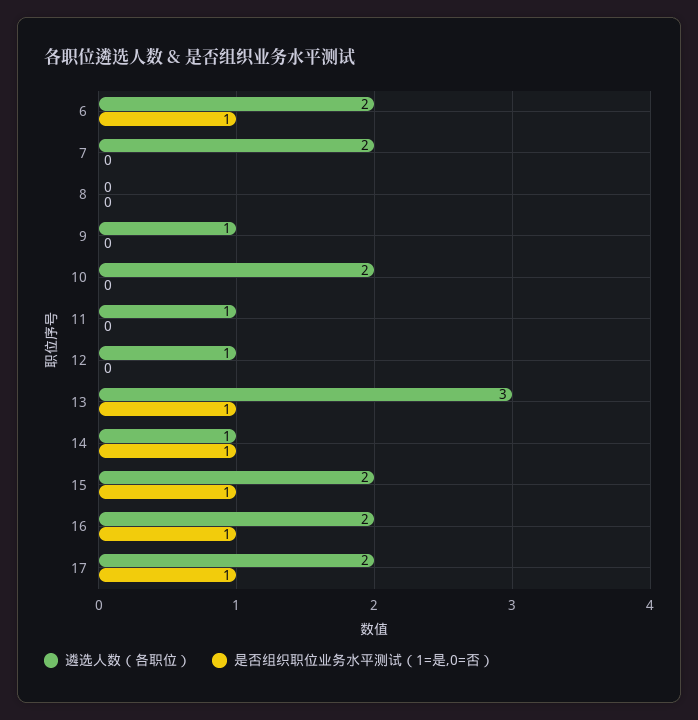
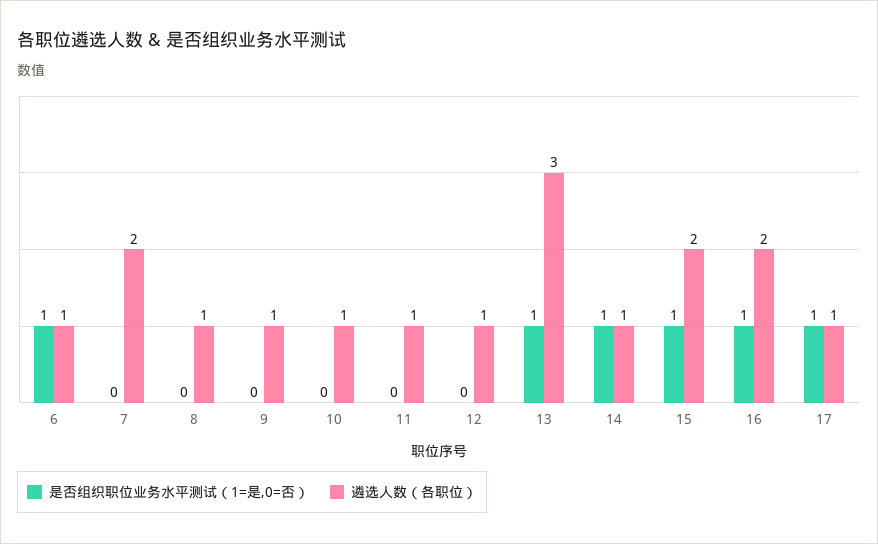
  {
    "遴选人数（各职位）": {
-     "6": 2,
+     "6": 1,
      "7": 2,
-     "8": 0,
+     "8": 1,
      "9": 1,
-     "10": 2,
+     "10": 1,
      "11": 1,
      "12": 1,
      "13": 3,
      "14": 1,
      "15": 2,
      "16": 2,
-     "17": 2
+     "17": 1
    },
    "是否组织职位业务水平测试（1=是,0=否）": {
      "6": 1,
      "7": 0,
      "8": 0,
      "9": 0,
      "10": 0,
      "11": 0,
      "12": 0,
      "13": 1,
      "14": 1,
      "15": 1,
      "16": 1,
      "17": 1
    }
  }

